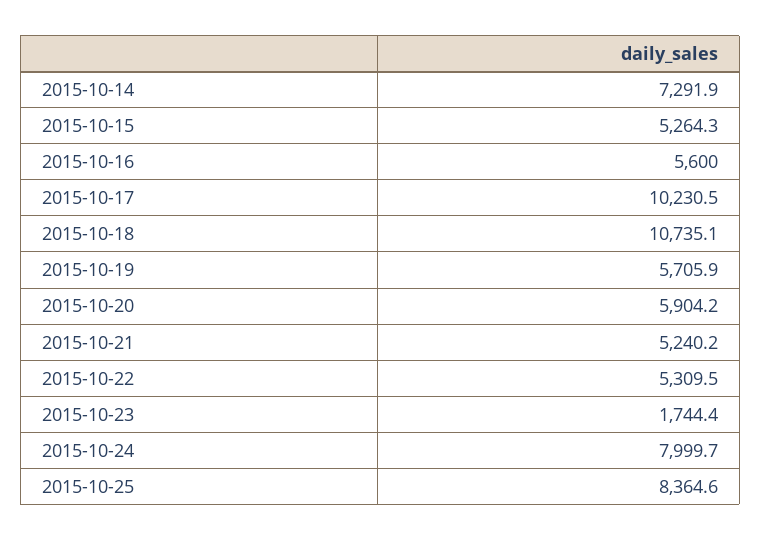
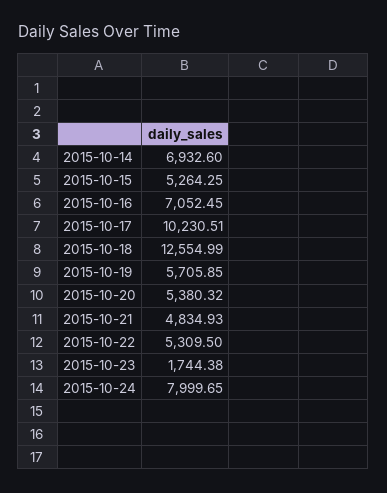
  {
-   "2015-10-14": 7291.9,
+   "2015-10-14": 6932.6,
    "2015-10-15": 5264.25,
-   "2015-10-16": 5600,
+   "2015-10-16": 7052.45,
    "2015-10-17": 10230.51,
-   "2015-10-18": 10735.1,
+   "2015-10-18": 12554.99,
    "2015-10-19": 5705.85,
-   "2015-10-20": 5904.2,
+   "2015-10-20": 5380.32,
-   "2015-10-21": 5240.2,
+   "2015-10-21": 4834.93,
    "2015-10-22": 5309.5,
    "2015-10-23": 1744.38,
-   "2015-10-24": 7999.65,
+   "2015-10-24": 7999.65
-   "2015-10-25": 8364.6
  }

